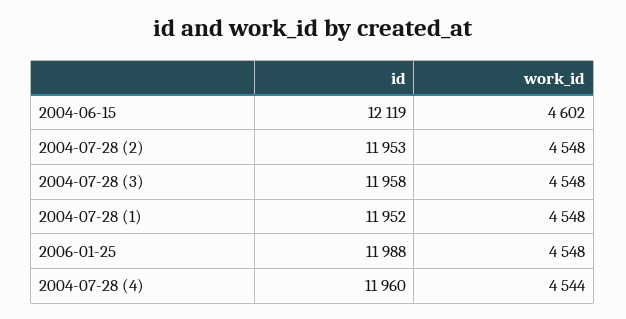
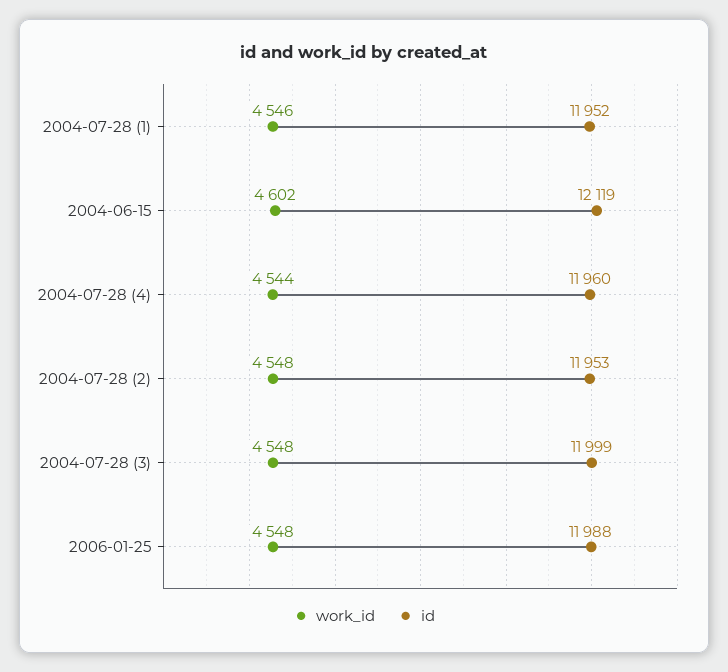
  {
    "id": {
      "2004-06-15": 12119,
      "2004-07-28 (2)": 11953,
-     "2004-07-28 (3)": 11958,
+     "2004-07-28 (3)": 11999,
      "2004-07-28 (1)": 11952,
      "2006-01-25": 11988,
      "2004-07-28 (4)": 11960
    },
    "work_id": {
      "2004-06-15": 4602,
      "2004-07-28 (2)": 4548,
      "2004-07-28 (3)": 4548,
-     "2004-07-28 (1)": 4548,
+     "2004-07-28 (1)": 4546,
      "2006-01-25": 4548,
      "2004-07-28 (4)": 4544
    }
  }

